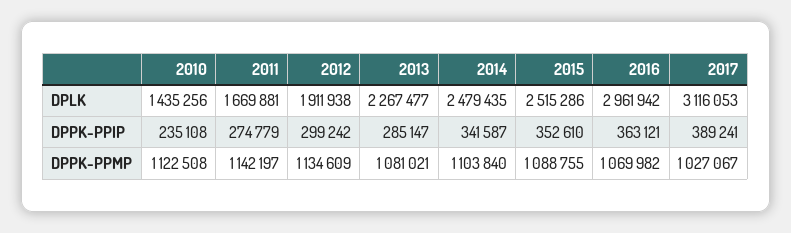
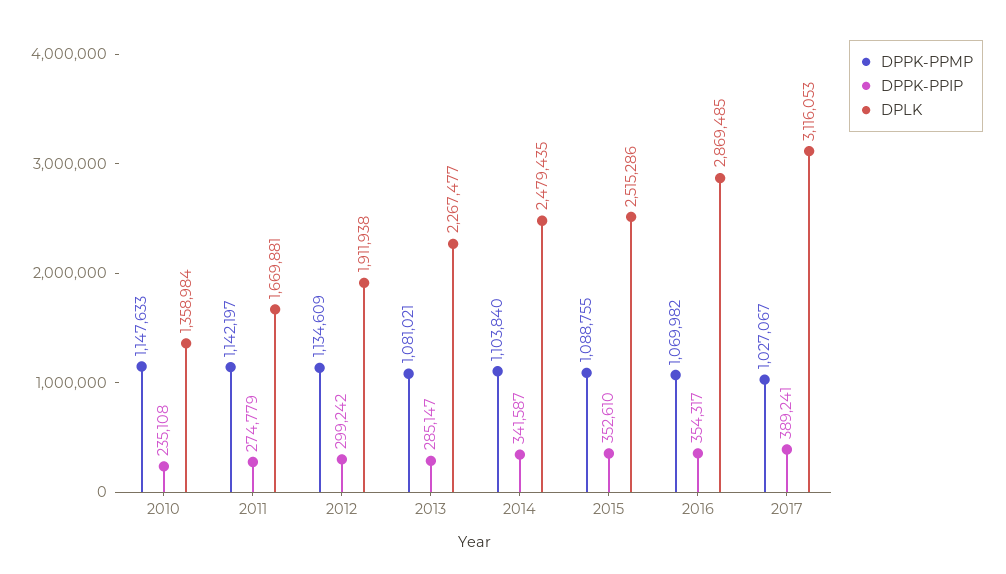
  {
    "DPLK": {
-     "2010": 1435256,
+     "2010": 1358984,
      "2011": 1669881,
      "2012": 1911938,
      "2013": 2267477,
      "2014": 2479435,
      "2015": 2515286,
-     "2016": 2961942,
+     "2016": 2869485,
      "2017": 3116053
    },
    "DPPK-PPIP": {
      "2010": 235108,
      "2011": 274779,
      "2012": 299242,
      "2013": 285147,
      "2014": 341587,
      "2015": 352610,
-     "2016": 363121,
+     "2016": 354317,
      "2017": 389241
    },
    "DPPK-PPMP": {
-     "2010": 1122508,
+     "2010": 1147633,
      "2011": 1142197,
      "2012": 1134609,
      "2013": 1081021,
      "2014": 1103840,
      "2015": 1088755,
      "2016": 1069982,
      "2017": 1027067
    }
  }

